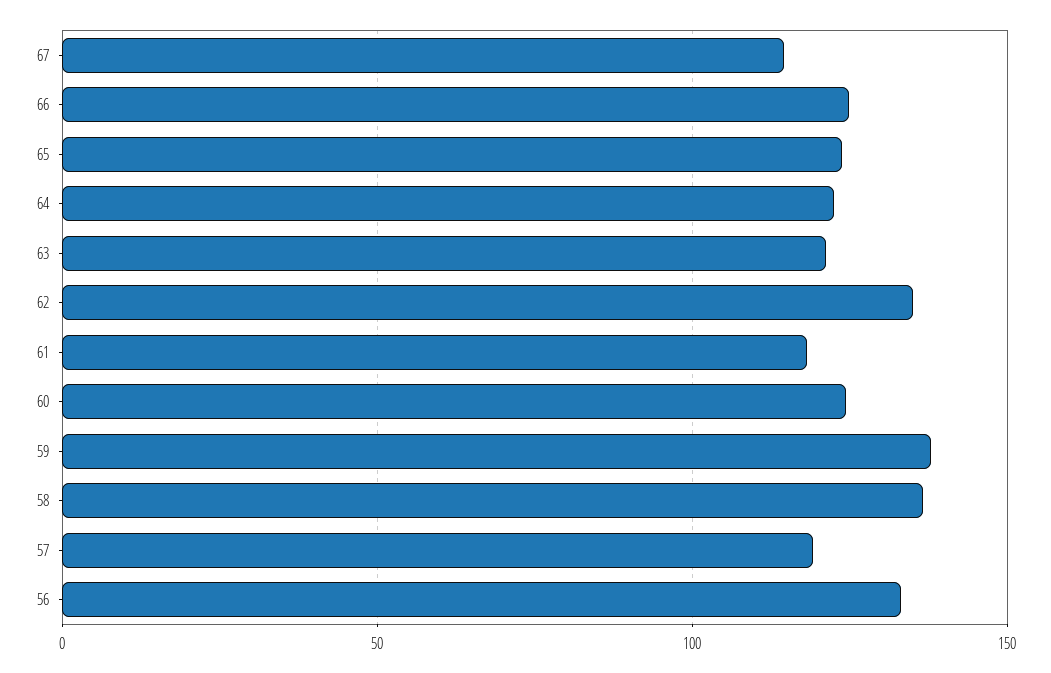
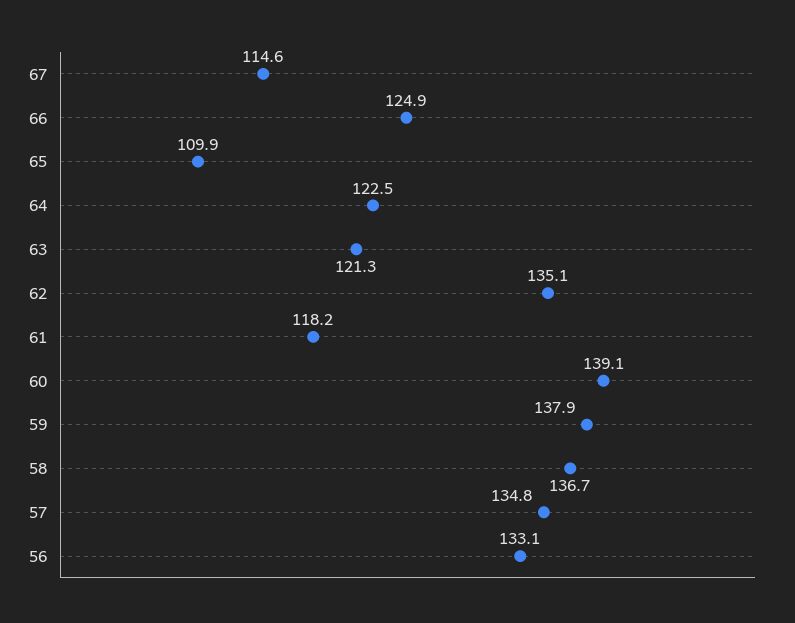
  {
    "67": 114.6,
    "66": 124.9,
-   "65": 125,
+   "65": 109.9,
    "64": 122.5,
    "63": 121.3,
    "62": 135.1,
    "61": 118.2,
-   "60": 125,
+   "60": 139.1,
    "59": 137.9,
    "58": 136.7,
-   "57": 120,
+   "57": 134.8,
    "56": 133.1
  }

